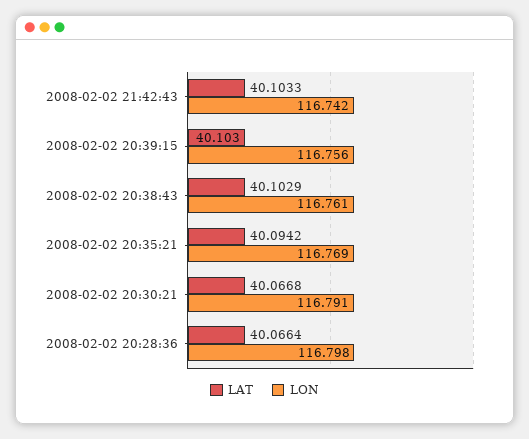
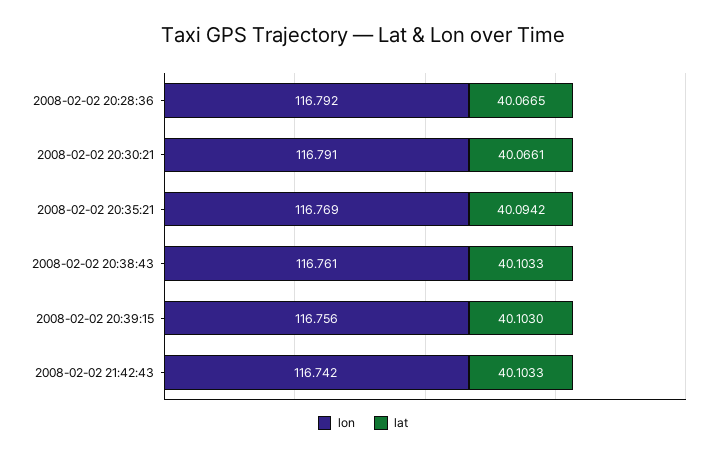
  {
    "LAT": {
      "2008-02-02 21:42:43": 40.1033,
      "2008-02-02 20:39:15": 40.103,
-     "2008-02-02 20:38:43": 40.1029,
+     "2008-02-02 20:38:43": 40.1033,
      "2008-02-02 20:35:21": 40.0942,
-     "2008-02-02 20:30:21": 40.0668,
+     "2008-02-02 20:30:21": 40.0661,
-     "2008-02-02 20:28:36": 40.0664
+     "2008-02-02 20:28:36": 40.0665
    },
    "LON": {
      "2008-02-02 21:42:43": 116.742,
      "2008-02-02 20:39:15": 116.756,
      "2008-02-02 20:38:43": 116.761,
      "2008-02-02 20:35:21": 116.769,
      "2008-02-02 20:30:21": 116.791,
-     "2008-02-02 20:28:36": 116.798
+     "2008-02-02 20:28:36": 116.792
    }
  }

